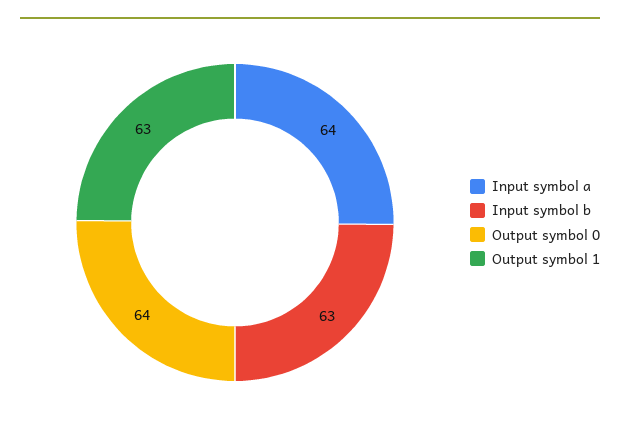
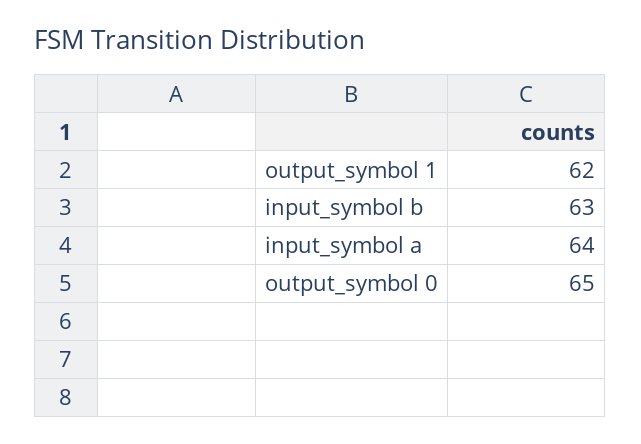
  {
    "Input symbol a": 64,
    "Input symbol b": 63,
-   "Output symbol 0": 64,
+   "Output symbol 0": 65,
-   "Output symbol 1": 63
+   "Output symbol 1": 62
  }

